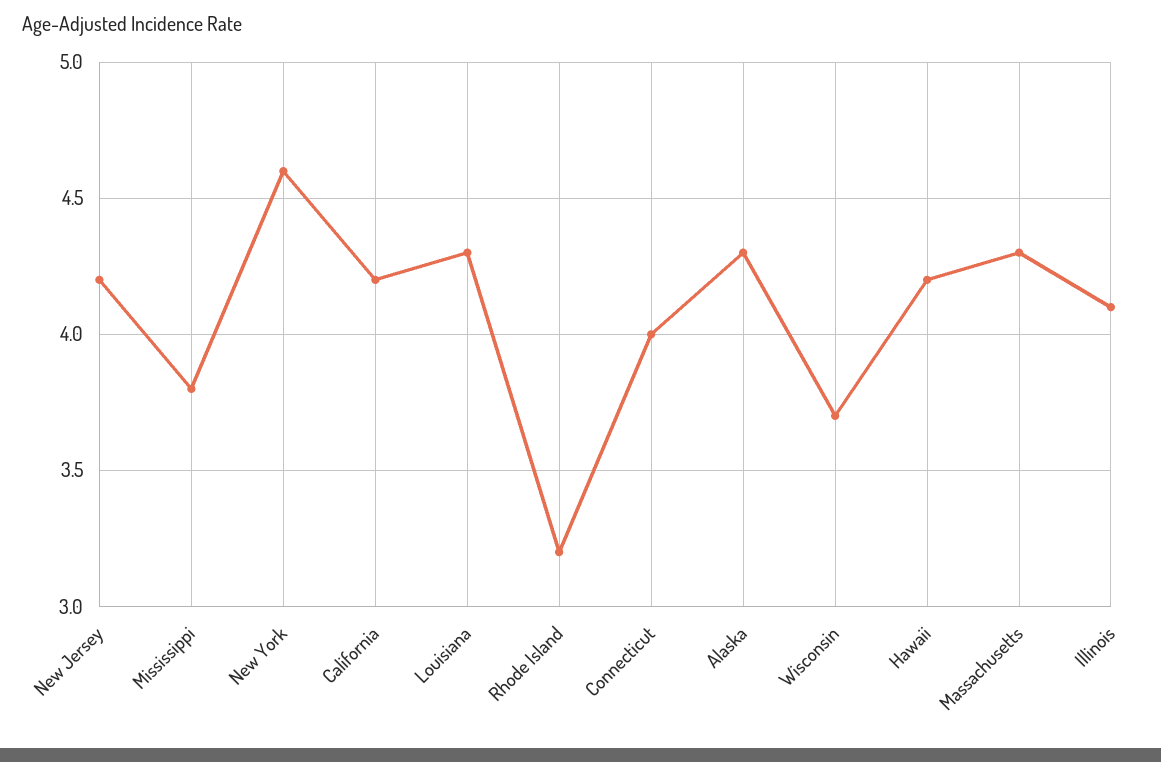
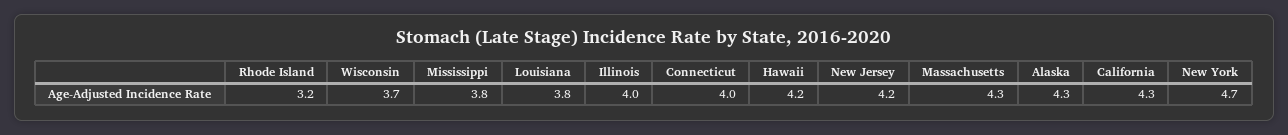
  {
    "New Jersey": 4.2,
    "Mississippi": 3.8,
-   "New York": 4.6,
+   "New York": 4.7,
-   "California": 4.2,
+   "California": 4.3,
-   "Louisiana": 4.3,
+   "Louisiana": 3.8,
    "Rhode Island": 3.2,
    "Connecticut": 4,
    "Alaska": 4.3,
    "Wisconsin": 3.7,
    "Hawaii": 4.2,
    "Massachusetts": 4.3,
-   "Illinois": 4.1
+   "Illinois": 4
  }

